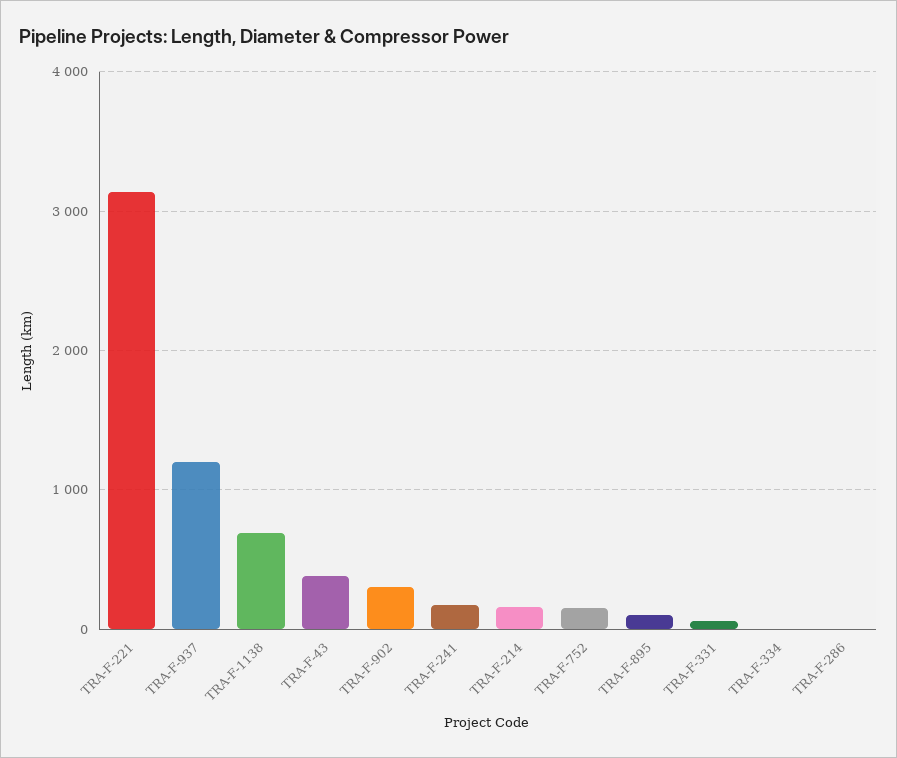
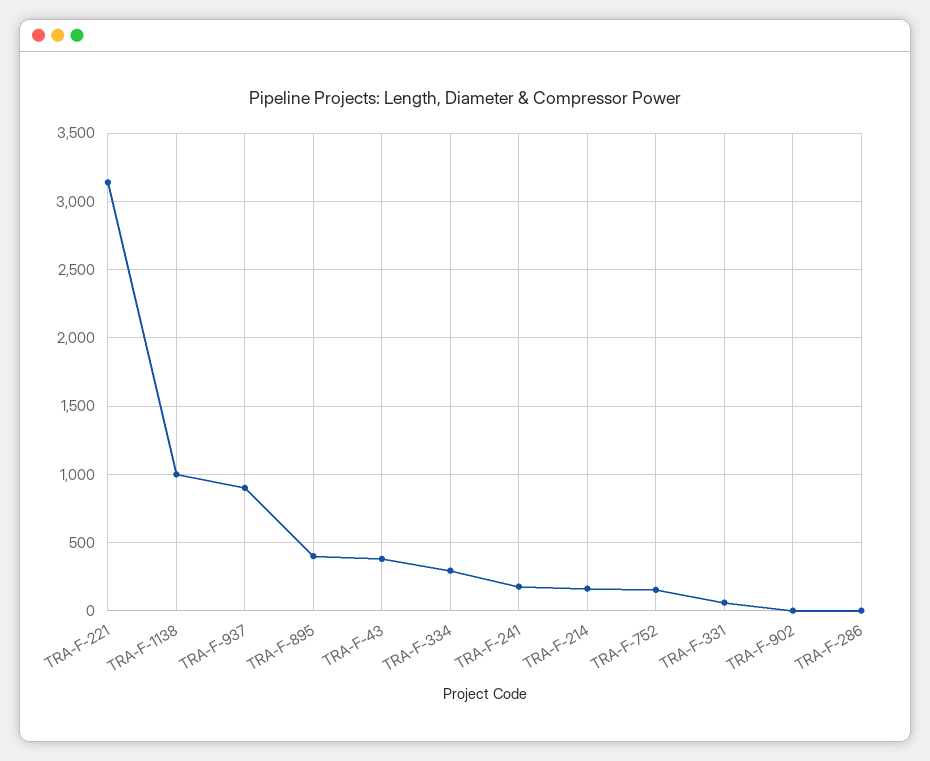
  {
    "TRA-F-221": 3150,
-   "TRA-F-937": 1200,
+   "TRA-F-937": 900,
-   "TRA-F-1138": 700,
+   "TRA-F-1138": 1000,
    "TRA-F-43": 400,
-   "TRA-F-902": 300,
+   "TRA-F-902": 0,
    "TRA-F-241": 200,
    "TRA-F-214": 150,
    "TRA-F-752": 150,
-   "TRA-F-895": 100,
+   "TRA-F-895": 400,
    "TRA-F-331": 50,
-   "TRA-F-334": 0,
+   "TRA-F-334": 300,
    "TRA-F-286": 0
  }

